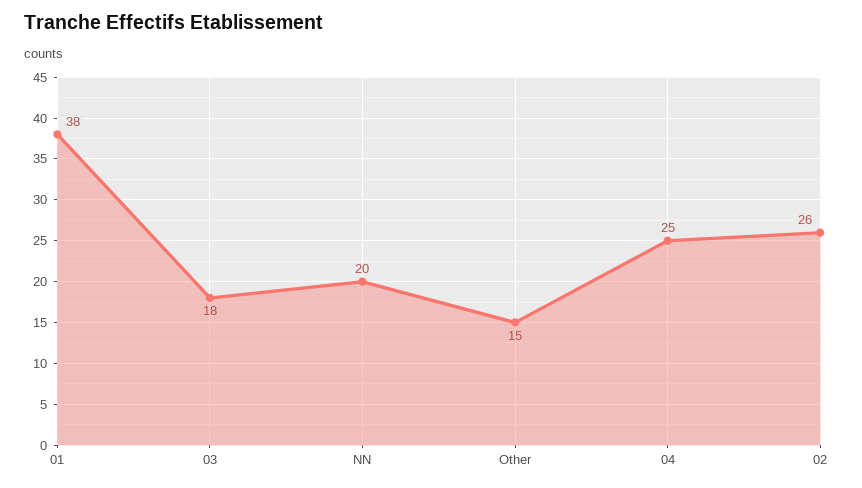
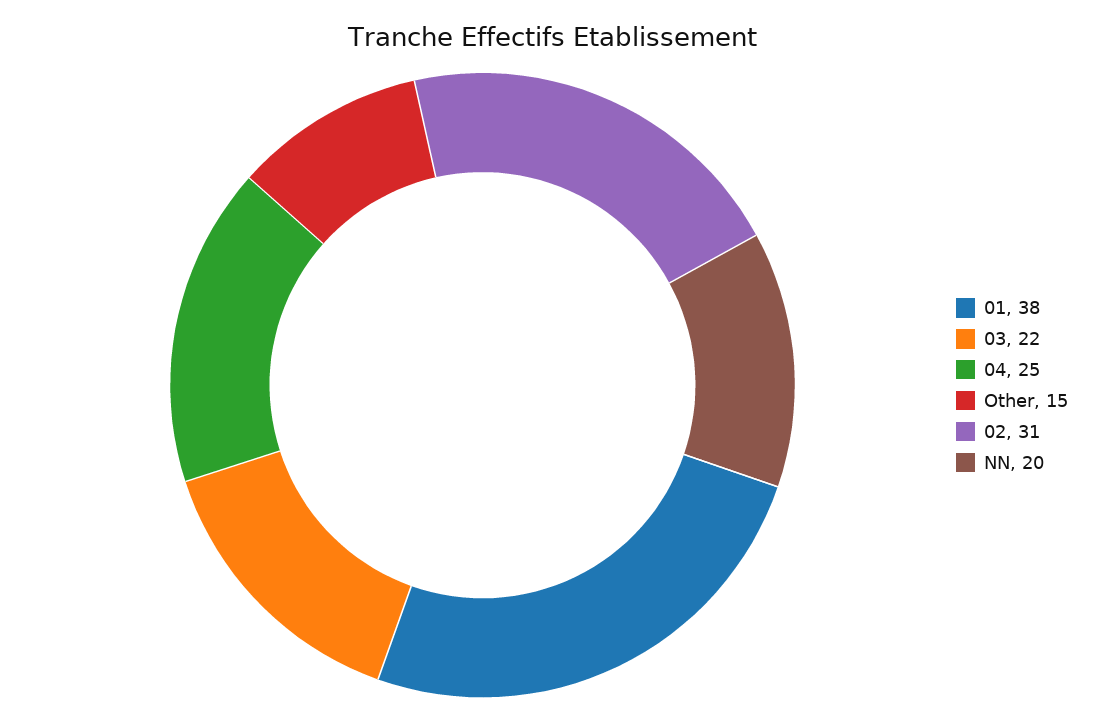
  {
    "01": 38,
-   "03": 18,
+   "03": 22,
    "NN": 20,
    "Other": 15,
    "04": 25,
-   "02": 26
+   "02": 31
  }

